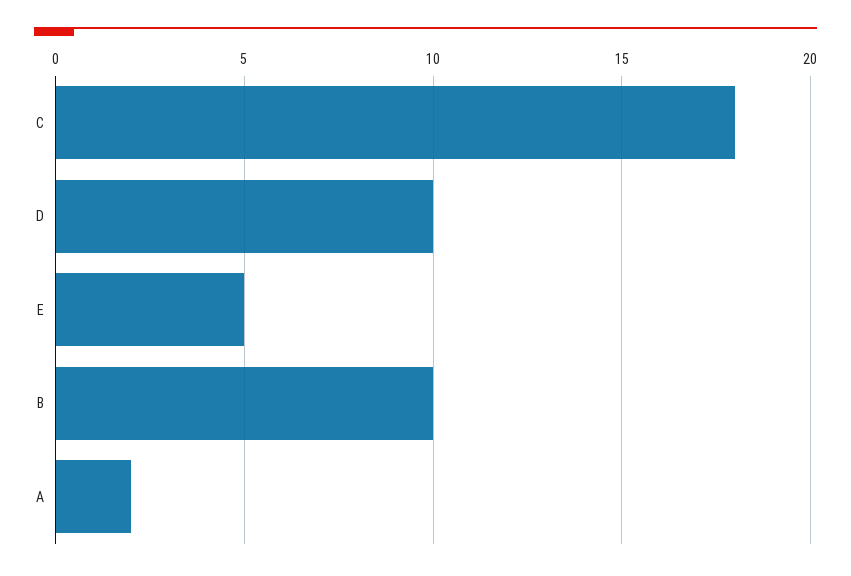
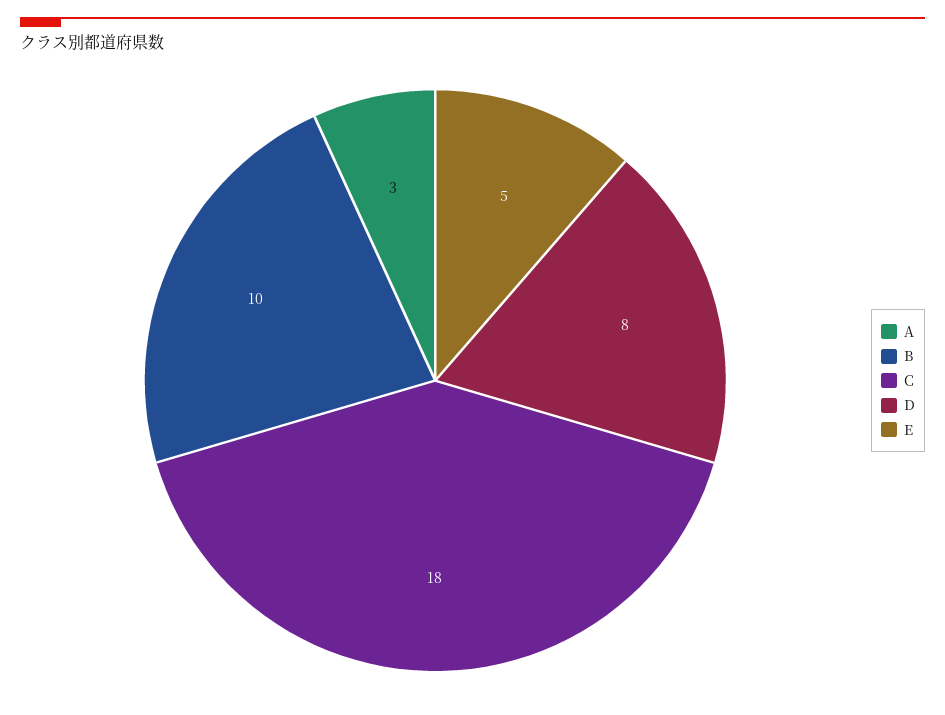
  {
    "C": 18,
-   "D": 10,
+   "D": 8,
    "E": 5,
    "B": 10,
-   "A": 2
+   "A": 3
  }

